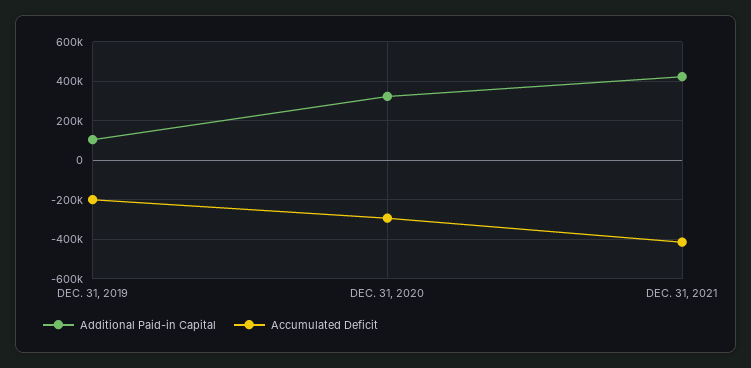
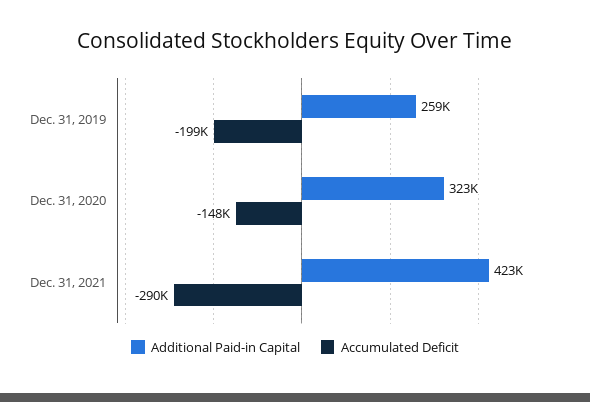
  {
    "Additional Paid-in Capital": {
-     "DEC. 31, 2019": 100000,
+     "DEC. 31, 2019": 259000,
      "DEC. 31, 2020": 323000,
      "DEC. 31, 2021": 423000
    },
    "Accumulated Deficit": {
      "DEC. 31, 2019": -199000,
-     "DEC. 31, 2020": -300000,
+     "DEC. 31, 2020": -148000,
-     "DEC. 31, 2021": -400000
+     "DEC. 31, 2021": -290000
    }
  }

